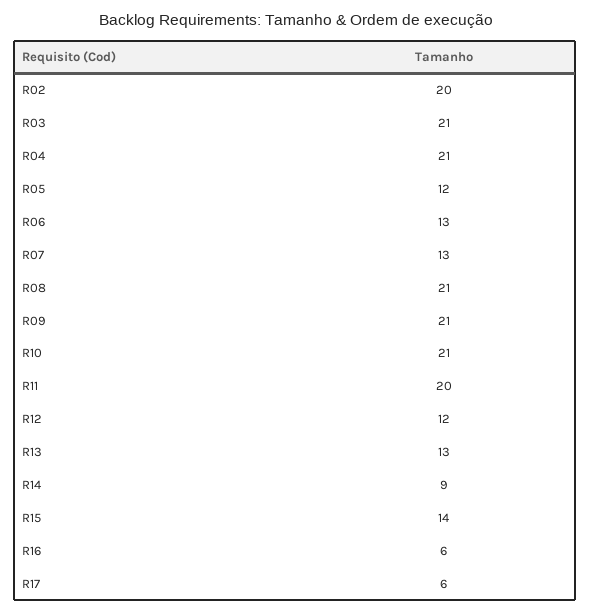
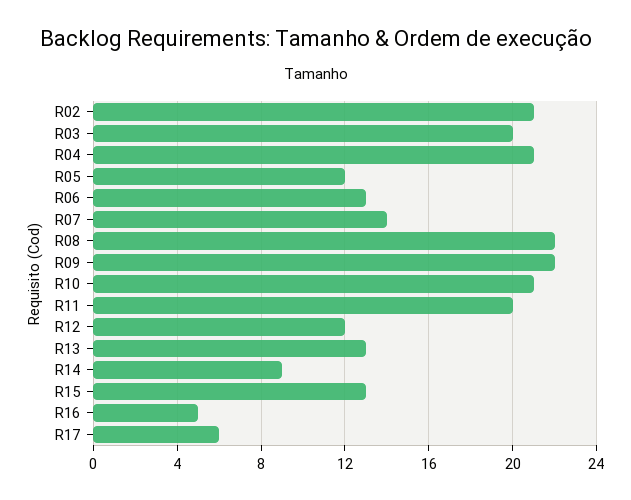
  {
-   "R02": 20,
+   "R02": 21,
-   "R03": 21,
+   "R03": 20,
    "R04": 21,
    "R05": 12,
    "R06": 13,
-   "R07": 13,
+   "R07": 14,
-   "R08": 21,
+   "R08": 22,
-   "R09": 21,
+   "R09": 22,
    "R10": 21,
    "R11": 20,
    "R12": 12,
    "R13": 13,
    "R14": 9,
-   "R15": 14,
+   "R15": 13,
-   "R16": 6,
+   "R16": 5,
    "R17": 6
  }

